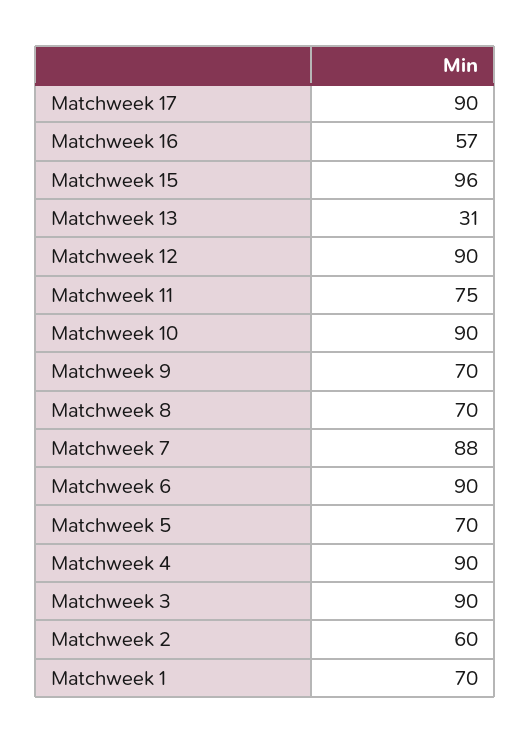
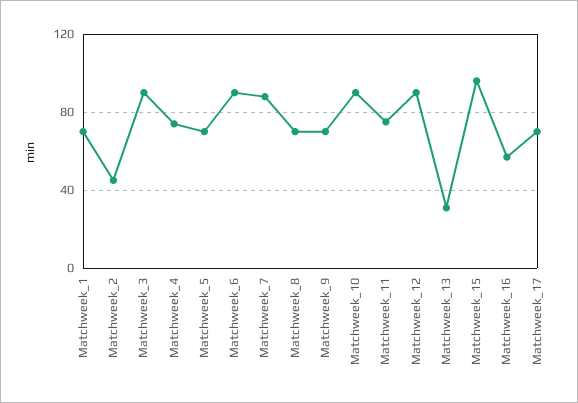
  {
-   "Matchweek 17": 90,
+   "Matchweek 17": 70,
    "Matchweek 16": 57,
    "Matchweek 15": 96,
    "Matchweek 13": 31,
    "Matchweek 12": 90,
    "Matchweek 11": 75,
    "Matchweek 10": 90,
    "Matchweek 9": 70,
    "Matchweek 8": 70,
    "Matchweek 7": 88,
    "Matchweek 6": 90,
    "Matchweek 5": 70,
-   "Matchweek 4": 90,
+   "Matchweek 4": 75,
    "Matchweek 3": 90,
-   "Matchweek 2": 60,
+   "Matchweek 2": 45,
    "Matchweek 1": 70
  }

